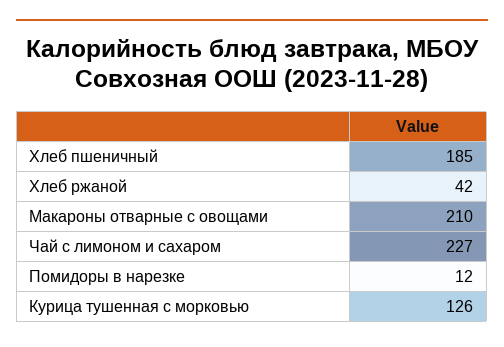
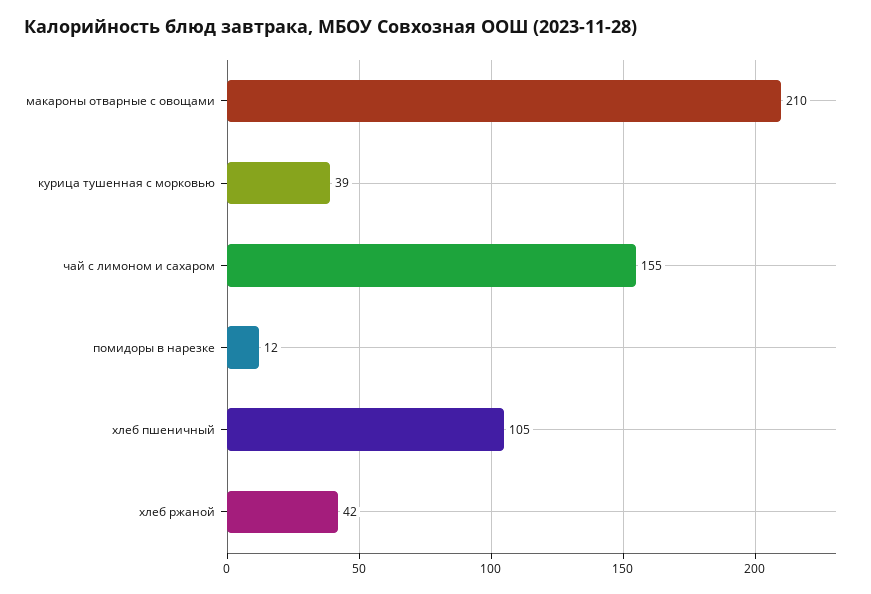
  {
-   "Хлеб пшеничный": 185,
+   "Хлеб пшеничный": 105,
    "Хлеб ржаной": 42,
    "Макароны отварные с овощами": 210,
-   "Чай с лимоном и сахаром": 227,
+   "Чай с лимоном и сахаром": 155,
    "Помидоры в нарезке": 12,
-   "Курица тушенная с морковью": 126
+   "Курица тушенная с морковью": 39
  }

